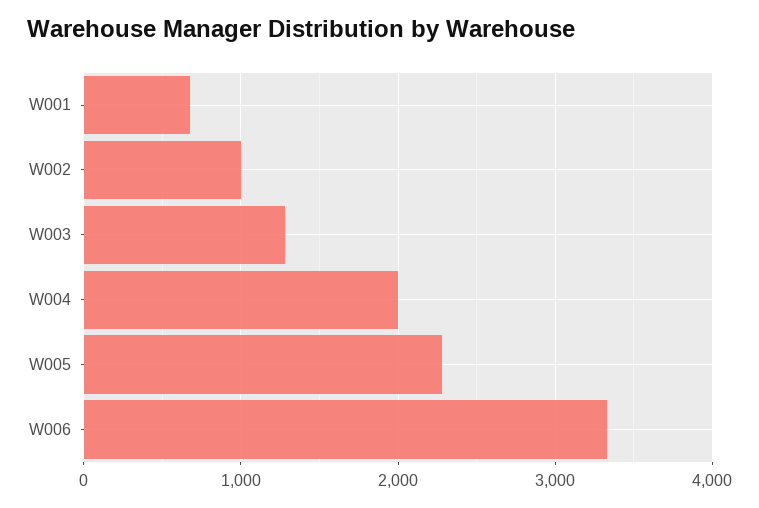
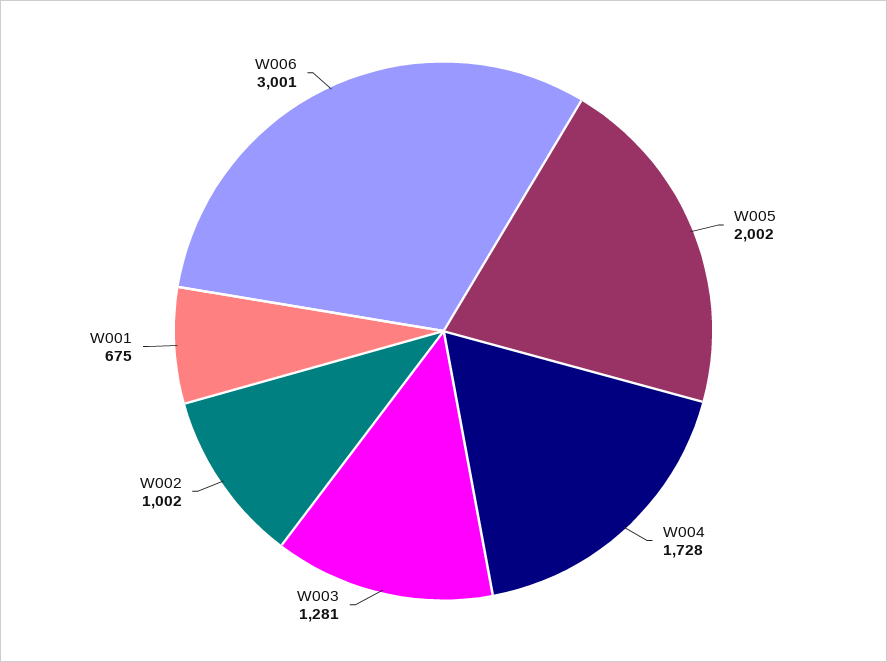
  {
    "W001": 675,
    "W002": 1002,
    "W003": 1281,
-   "W004": 2000,
+   "W004": 1728,
-   "W005": 2300,
+   "W005": 2002,
-   "W006": 3300
+   "W006": 3001
  }

